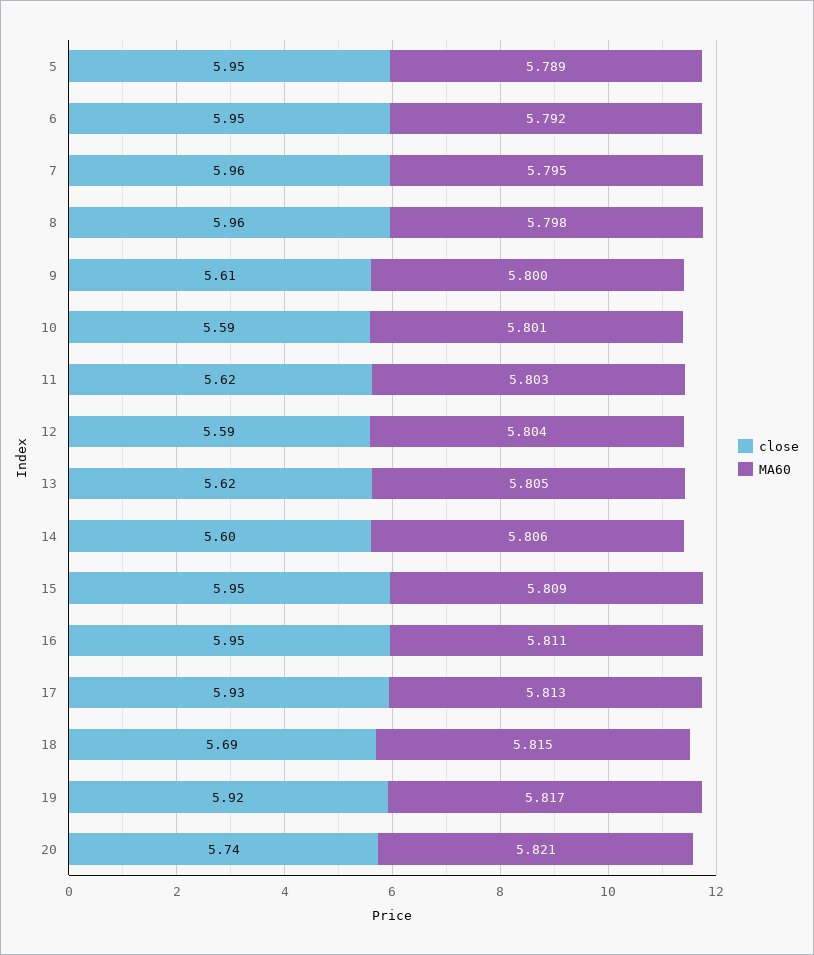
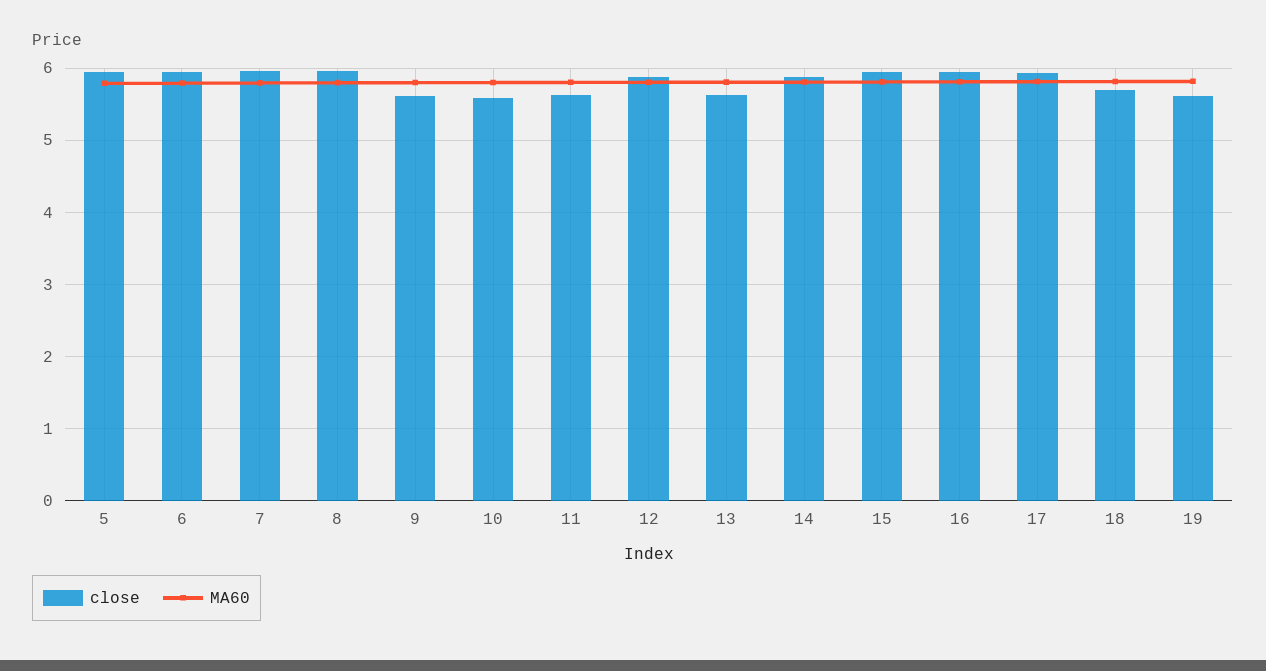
  {
    "close": {
      "5": 5.95,
      "6": 5.95,
      "7": 5.96,
      "8": 5.96,
      "9": 5.61,
      "10": 5.59,
      "11": 5.62,
-     "12": 5.59,
+     "12": 5.9,
      "13": 5.62,
-     "14": 5.6,
+     "14": 5.9,
      "15": 5.95,
      "16": 5.95,
      "17": 5.93,
      "18": 5.69,
-     "19": 5.92,
+     "19": 5.6
-     "20": 5.74
    },
    "MA60": {
      "5": 5.789,
      "6": 5.792,
      "7": 5.795,
      "8": 5.798,
      "9": 5.8,
      "10": 5.801,
      "11": 5.803,
      "12": 5.804,
      "13": 5.805,
      "14": 5.806,
      "15": 5.809,
      "16": 5.811,
      "17": 5.813,
      "18": 5.815,
-     "19": 5.817,
+     "19": 5.817
-     "20": 5.821
    }
  }

